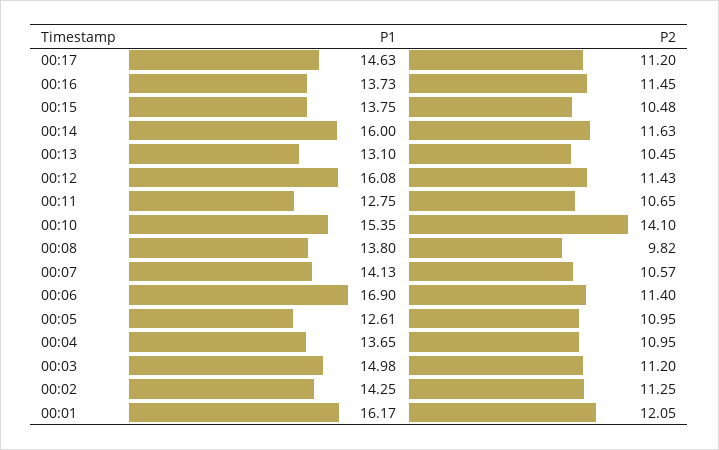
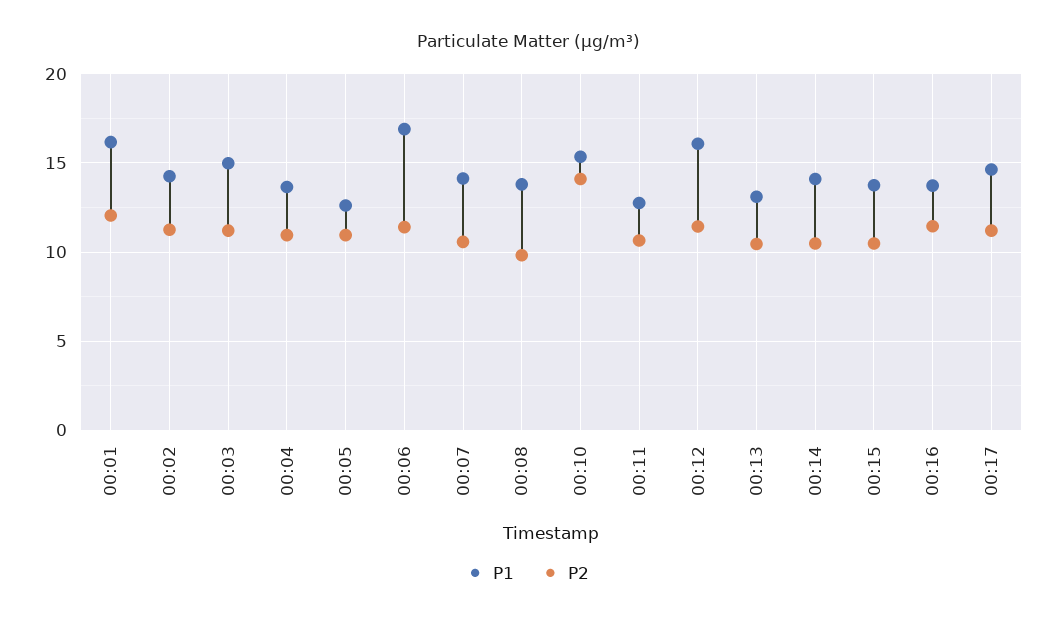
  {
    "P1": {
      "00:17": 14.63,
      "00:16": 13.73,
      "00:15": 13.75,
-     "00:14": 16,
+     "00:14": 14,
      "00:13": 13.1,
      "00:12": 16.08,
      "00:11": 12.75,
      "00:10": 15.35,
      "00:08": 13.8,
      "00:07": 14.13,
      "00:06": 16.9,
      "00:05": 12.61,
      "00:04": 13.65,
      "00:03": 14.98,
      "00:02": 14.25,
      "00:01": 16.17
    },
    "P2": {
      "00:17": 11.2,
      "00:16": 11.45,
      "00:15": 10.48,
-     "00:14": 11.63,
+     "00:14": 10.5,
      "00:13": 10.45,
      "00:12": 11.43,
      "00:11": 10.65,
      "00:10": 14.1,
      "00:08": 9.82,
      "00:07": 10.57,
      "00:06": 11.4,
      "00:05": 10.95,
      "00:04": 10.95,
      "00:03": 11.2,
      "00:02": 11.25,
      "00:01": 12.05
    }
  }

